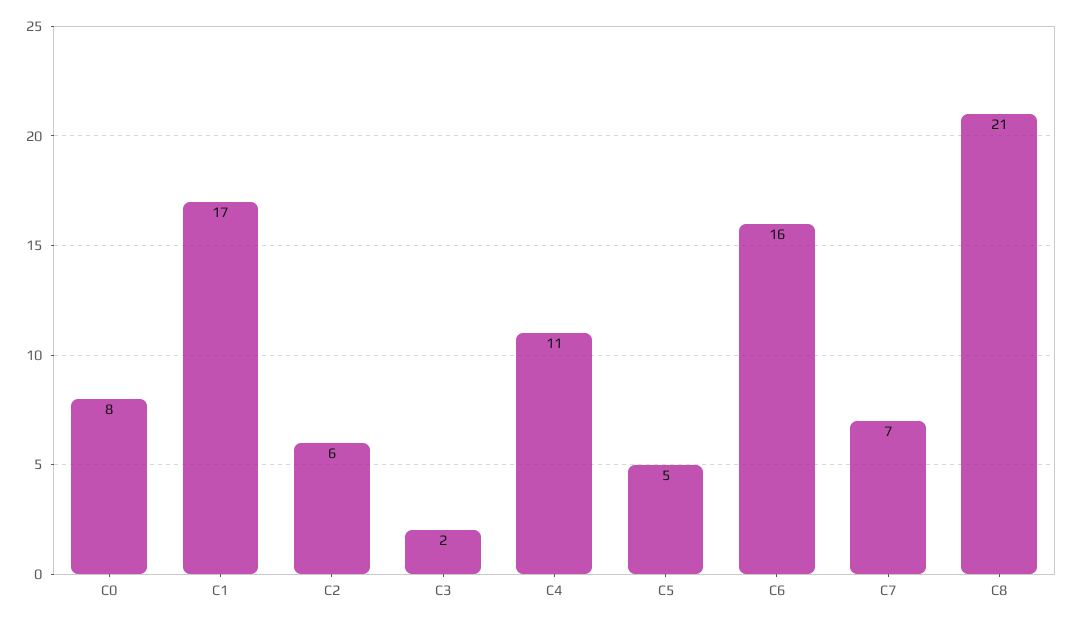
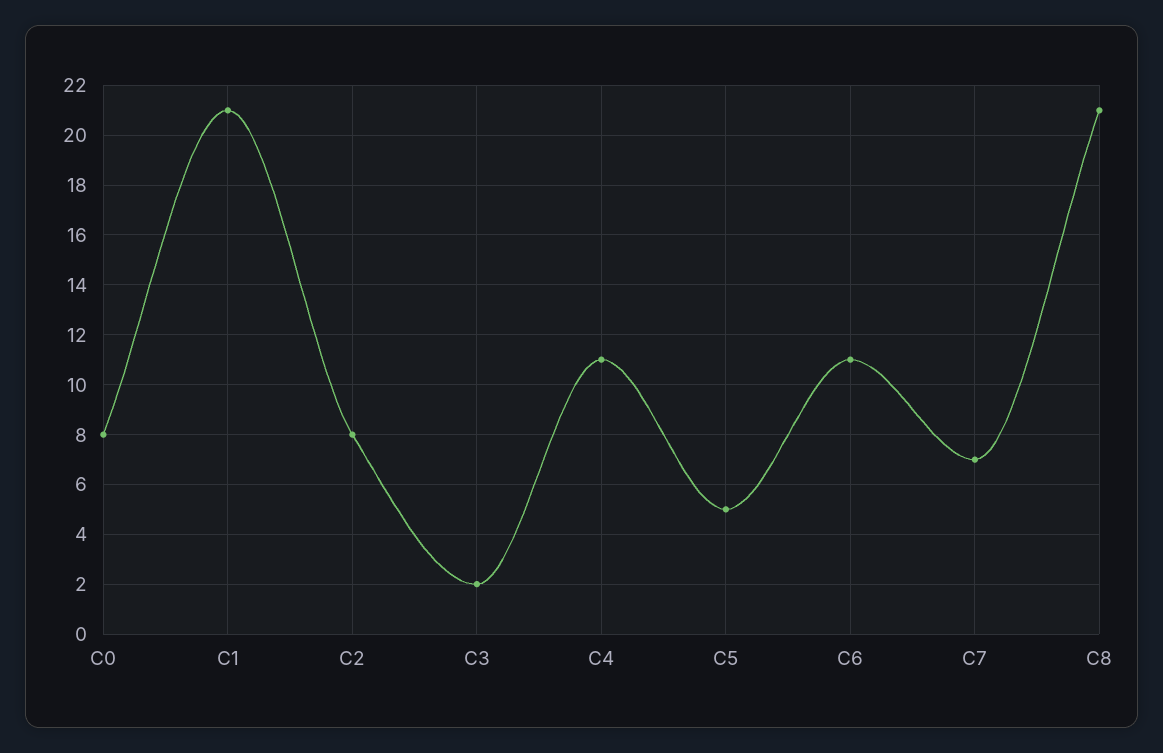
  {
    "C0": 8,
-   "C1": 17,
+   "C1": 21,
-   "C2": 6,
+   "C2": 8,
    "C3": 2,
    "C4": 11,
    "C5": 5,
-   "C6": 16,
+   "C6": 11,
    "C7": 7,
    "C8": 21
  }

